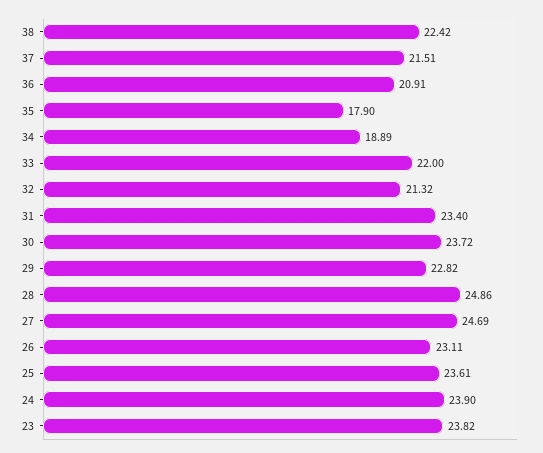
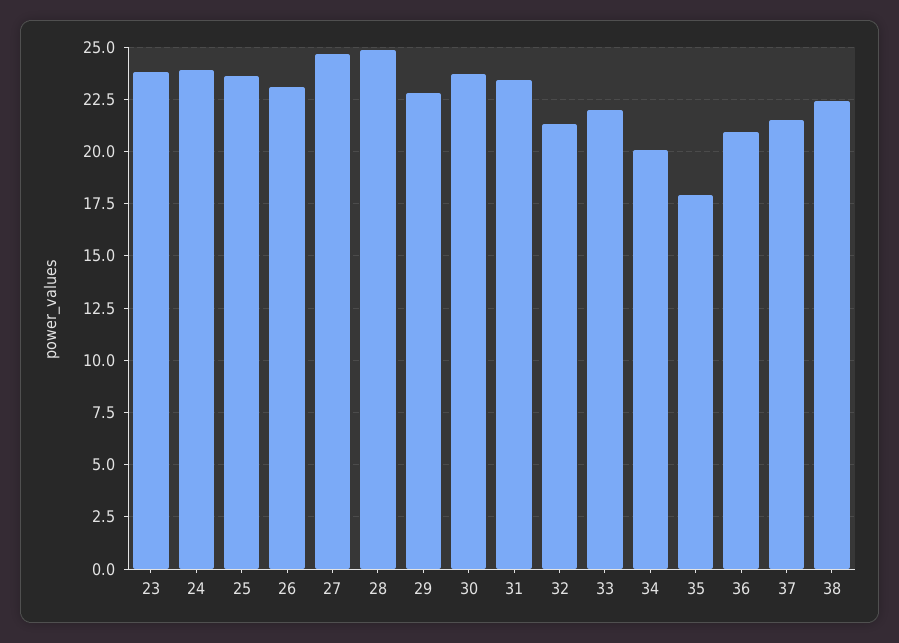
  {
    "38": 22.42,
    "37": 21.51,
    "36": 20.91,
    "35": 17.9,
-   "34": 18.89,
+   "34": 20,
    "33": 22,
    "32": 21.32,
    "31": 23.4,
    "30": 23.72,
    "29": 22.82,
    "28": 24.86,
    "27": 24.69,
    "26": 23.11,
    "25": 23.61,
    "24": 23.9,
    "23": 23.82
  }

